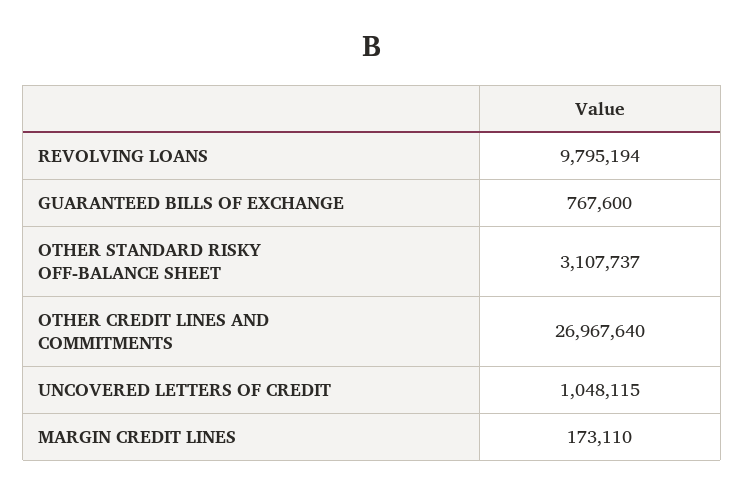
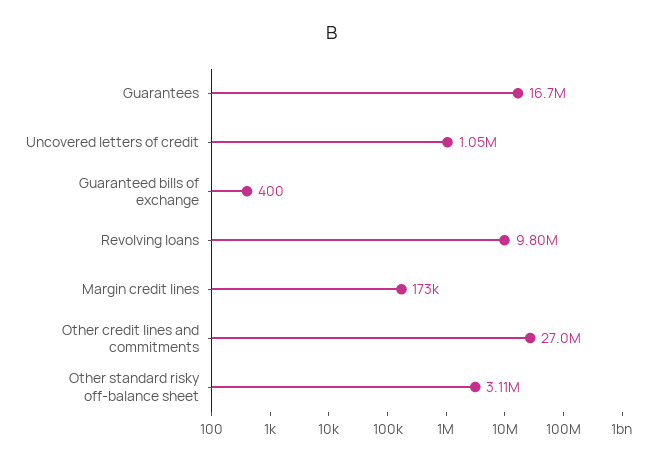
  {
    "REVOLVING LOANS": 9795194,
-   "GUARANTEED BILLS OF EXCHANGE": 767600,
+   "GUARANTEED BILLS OF EXCHANGE": 400,
    "OTHER STANDARD RISKY OFF-BALANCE SHEET": 3107737,
    "OTHER CREDIT LINES AND COMMITMENTS": 26967640,
    "UNCOVERED LETTERS OF CREDIT": 1048115,
-   "MARGIN CREDIT LINES": 173110
+   "MARGIN CREDIT LINES": 173110,
+   "Guarantees": 16700000
  }

